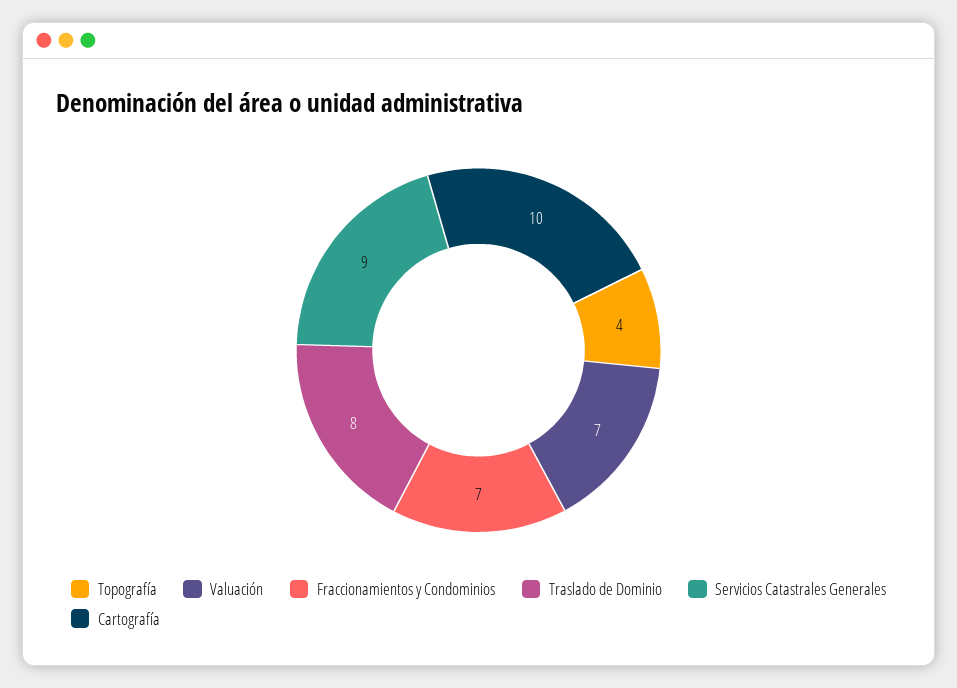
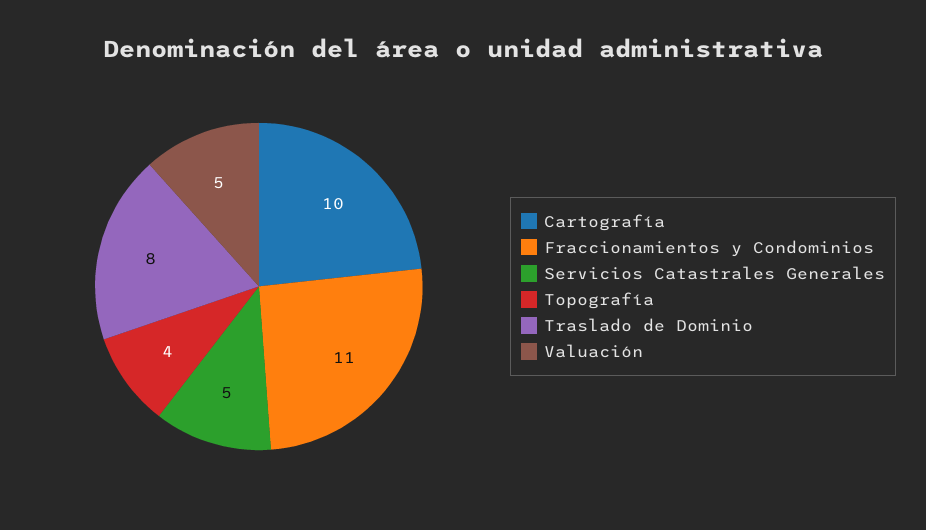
  {
    "Topografía": 4,
-   "Valuación": 7,
+   "Valuación": 5,
-   "Fraccionamientos y Condominios": 7,
+   "Fraccionamientos y Condominios": 11,
    "Traslado de Dominio": 8,
-   "Servicios Catastrales Generales": 9,
+   "Servicios Catastrales Generales": 5,
    "Cartografía": 10
  }

